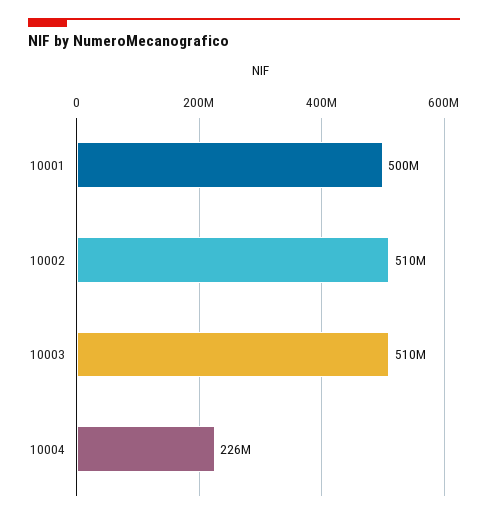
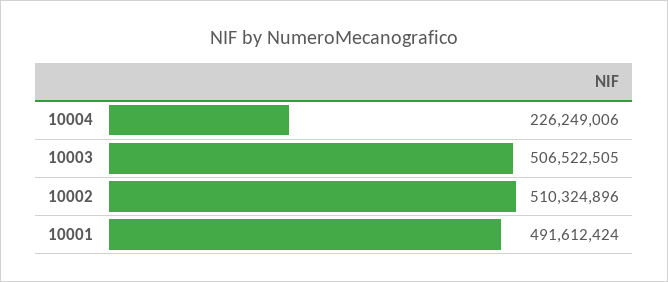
  {
-   "10001": 500000000,
+   "10001": 491612424,
    "10002": 510324896,
-   "10003": 510000000,
+   "10003": 506522505,
    "10004": 226249006
  }

